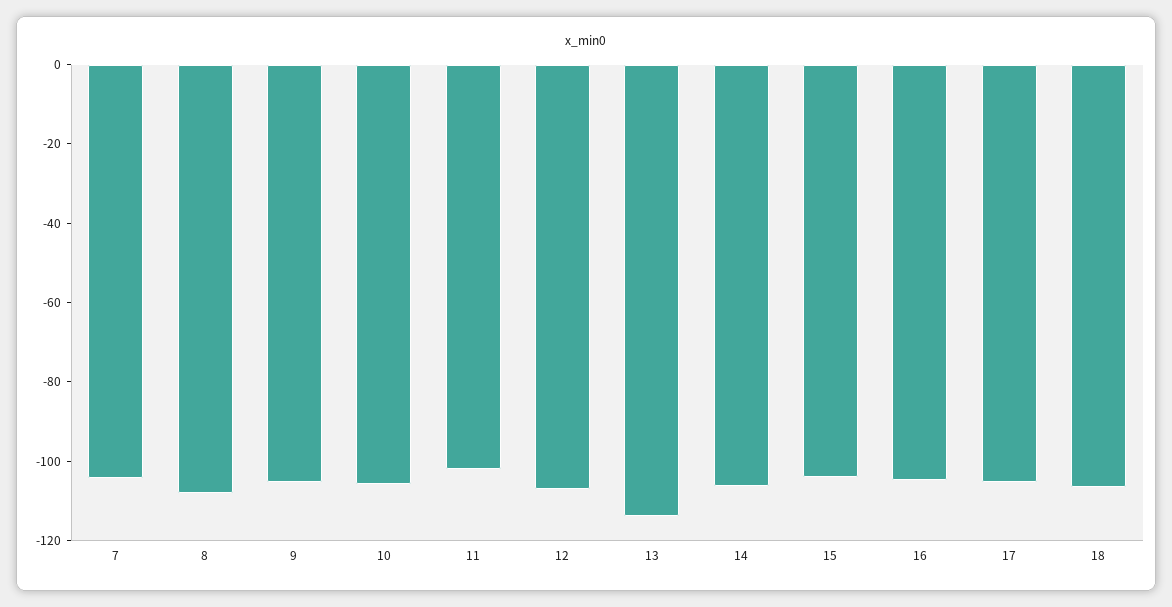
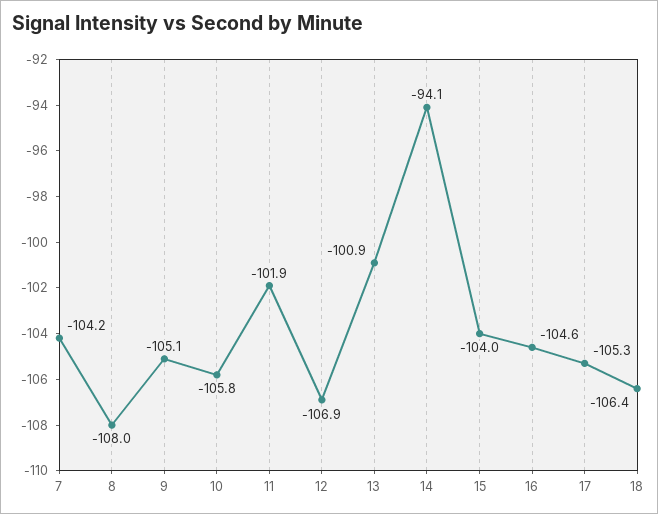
  {
    "7": -104.2,
    "8": -108,
    "9": -105.1,
    "10": -105.8,
    "11": -101.9,
    "12": -106.9,
-   "13": -115,
+   "13": -100.9,
-   "14": -105,
+   "14": -94.1,
    "15": -104,
    "16": -104.6,
    "17": -105.3,
    "18": -106.4
  }

